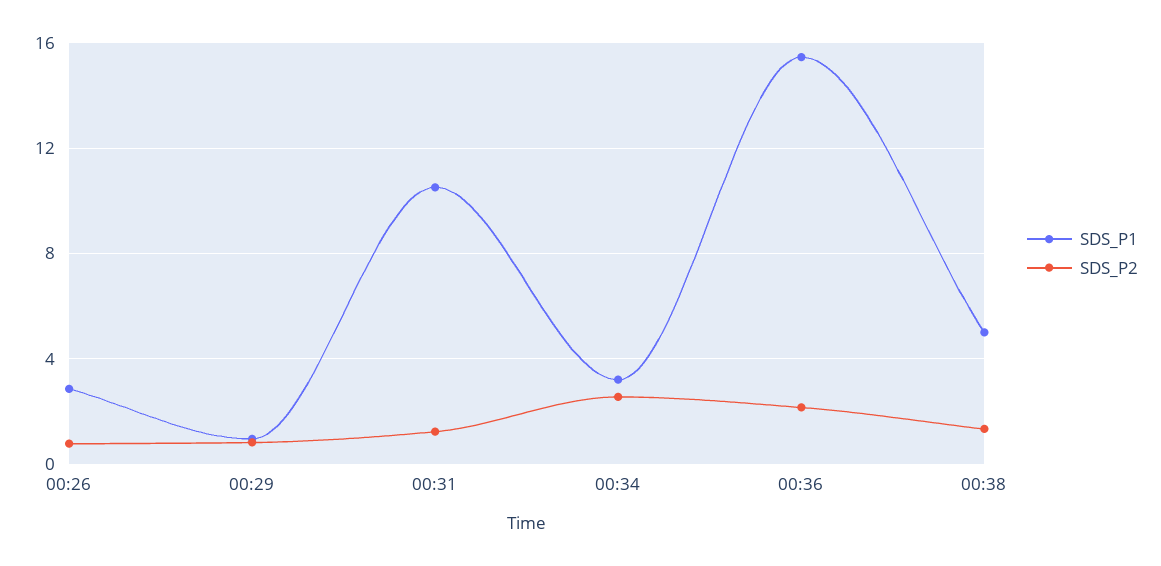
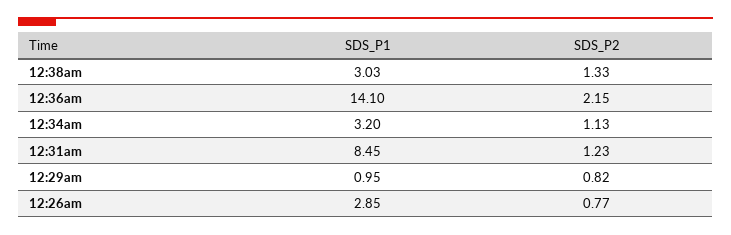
  {
    "SDS_P1": {
      "00:26": 2.85,
      "00:29": 0.95,
-     "00:31": 10.5,
+     "00:31": 8.45,
      "00:34": 3.2,
-     "00:36": 15.5,
+     "00:36": 14.1,
-     "00:38": 5
+     "00:38": 3.03
    },
    "SDS_P2": {
      "00:26": 0.77,
      "00:29": 0.82,
      "00:31": 1.23,
-     "00:34": 2.5,
+     "00:34": 1.13,
      "00:36": 2.15,
      "00:38": 1.33
    }
  }

